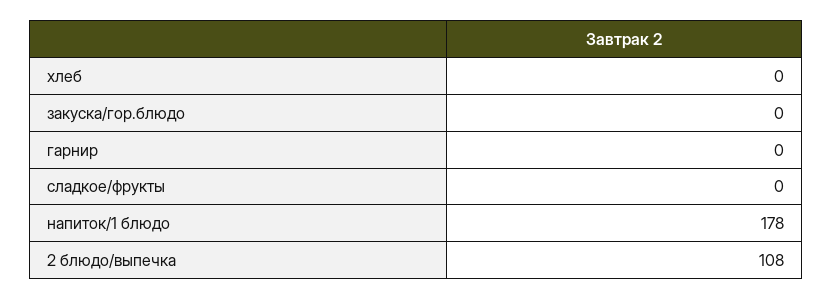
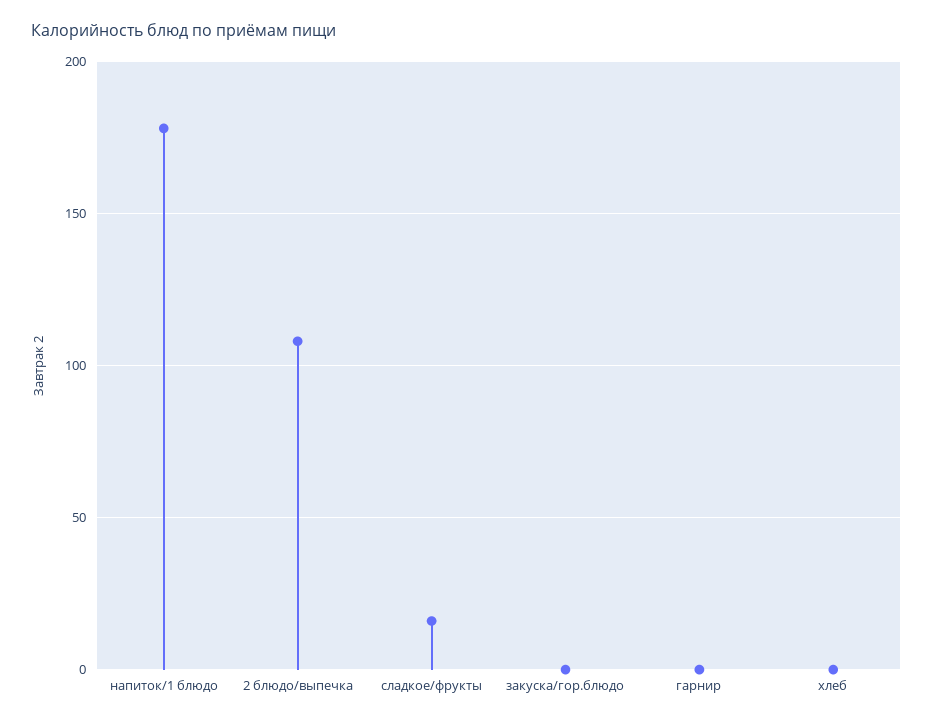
  {
    "хлеб": 0,
    "закуска/гор.блюдо": 0,
    "гарнир": 0,
-   "сладкое/фрукты": 0,
+   "сладкое/фрукты": 15,
    "напиток/1 блюдо": 178,
    "2 блюдо/выпечка": 108
  }

